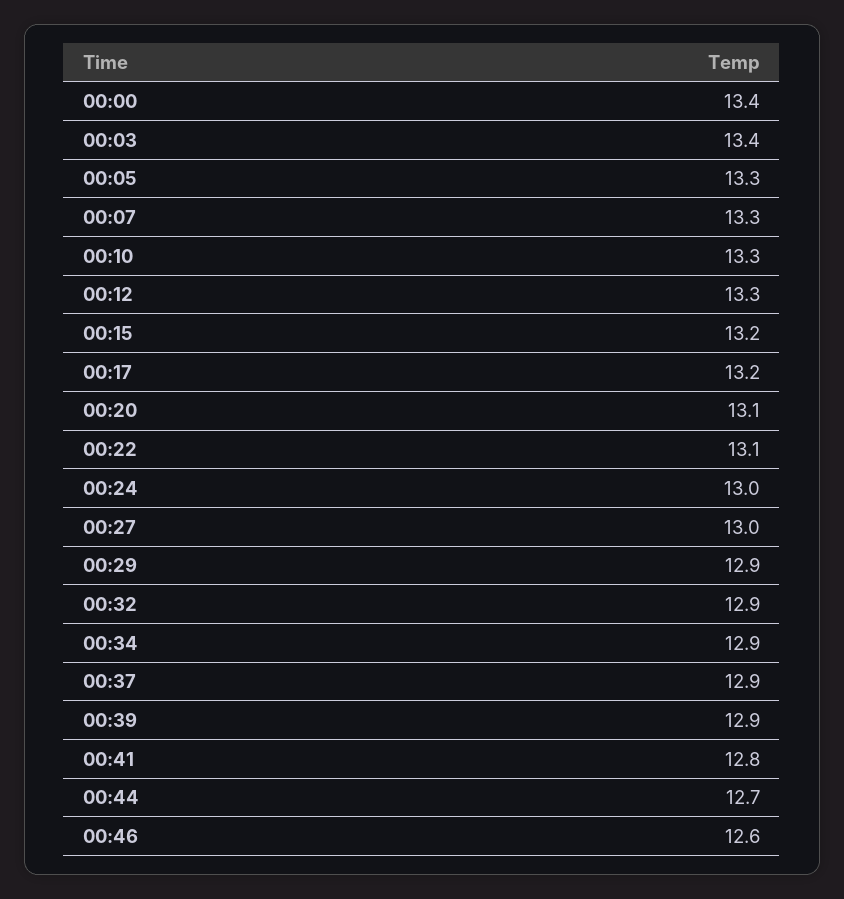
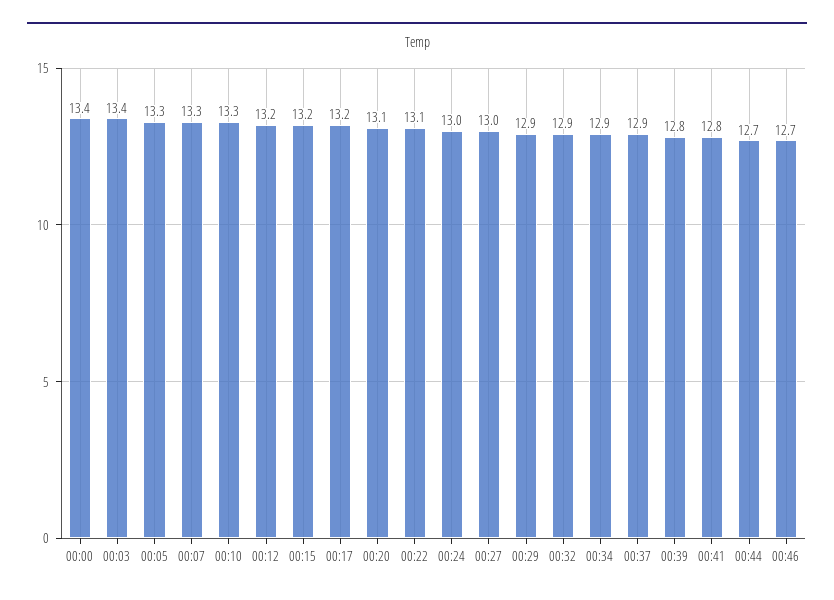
  {
    "00:00": 13.4,
    "00:03": 13.4,
    "00:05": 13.3,
    "00:07": 13.3,
    "00:10": 13.3,
-   "00:12": 13.3,
+   "00:12": 13.2,
    "00:15": 13.2,
    "00:17": 13.2,
    "00:20": 13.1,
    "00:22": 13.1,
    "00:24": 13,
    "00:27": 13,
    "00:29": 12.9,
    "00:32": 12.9,
    "00:34": 12.9,
    "00:37": 12.9,
-   "00:39": 12.9,
+   "00:39": 12.8,
    "00:41": 12.8,
    "00:44": 12.7,
-   "00:46": 12.6
+   "00:46": 12.7
  }

